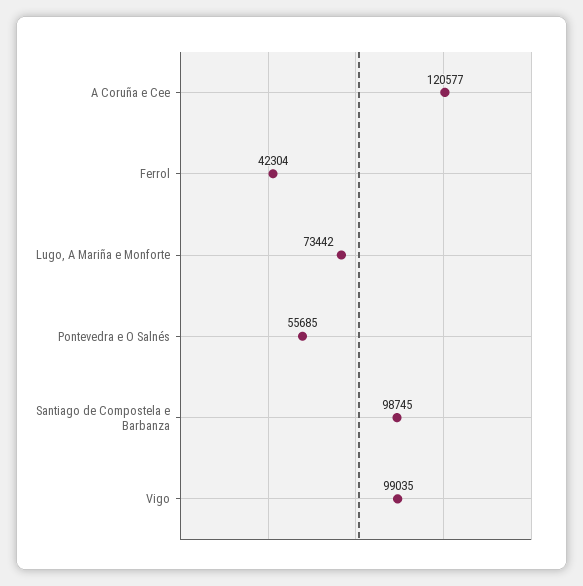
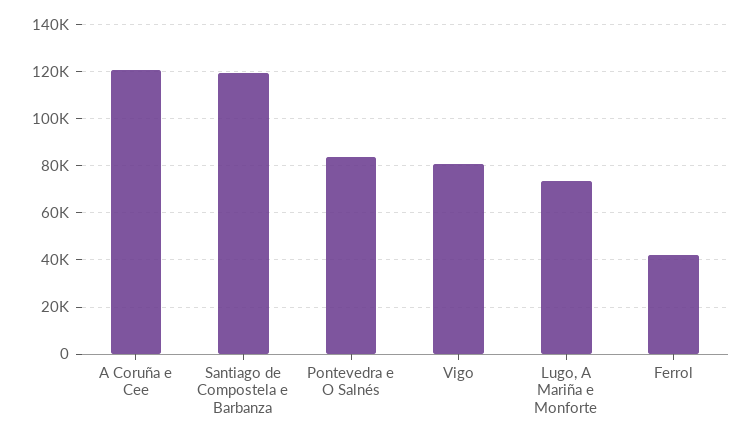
  {
    "A Coruña e Cee": 120577,
    "Ferrol": 42304,
    "Lugo, A Mariña e Monforte": 73442,
-   "Pontevedra e O Salnés": 55685,
+   "Pontevedra e O Salnés": 85000,
-   "Santiago de Compostela e Barbanza": 98745,
+   "Santiago de Compostela e Barbanza": 120000,
-   "Vigo": 99035
+   "Vigo": 80000
  }

